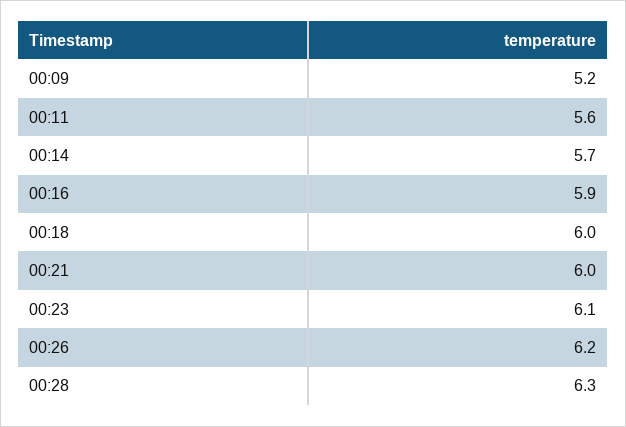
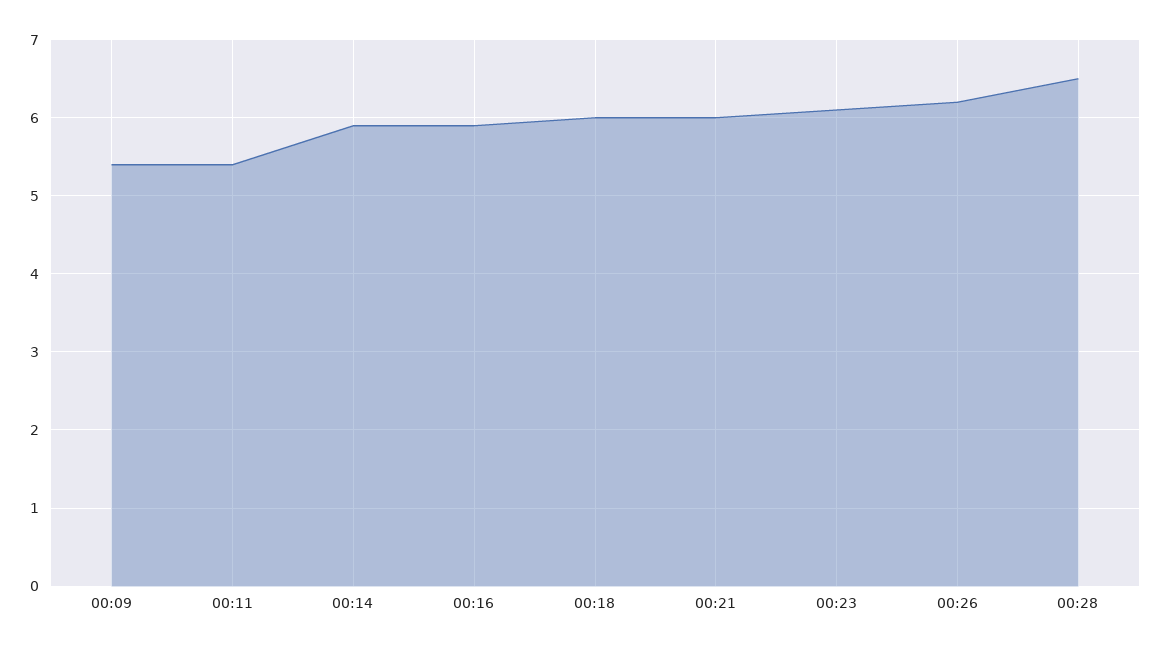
  {
-   "00:09": 5.2,
+   "00:09": 5.4,
-   "00:11": 5.6,
+   "00:11": 5.4,
-   "00:14": 5.7,
+   "00:14": 5.9,
    "00:16": 5.9,
    "00:18": 6,
    "00:21": 6,
    "00:23": 6.1,
    "00:26": 6.2,
-   "00:28": 6.3
+   "00:28": 6.5
  }

